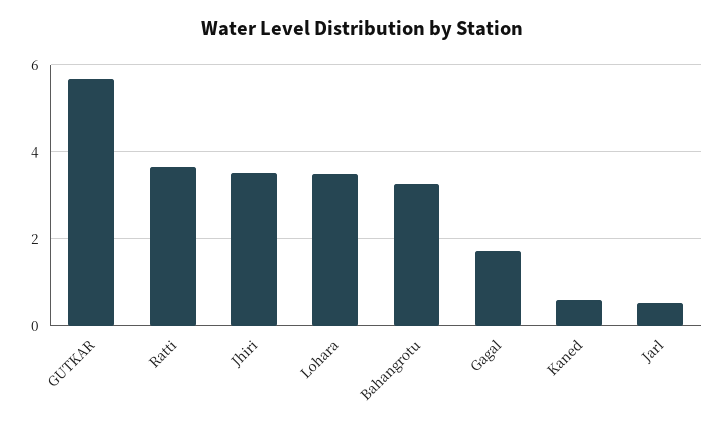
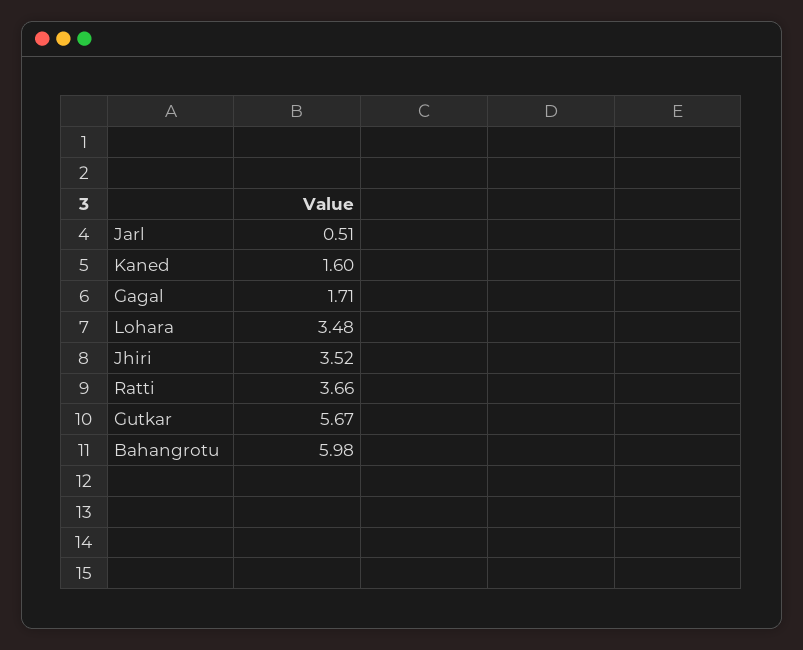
  {
    "GUTKAR": 5.67,
    "Ratti": 3.66,
    "Jhiri": 3.52,
    "Lohara": 3.48,
-   "Bahangrotu": 3.2,
+   "Bahangrotu": 5.98,
    "Gagal": 1.71,
-   "Kaned": 0.6,
+   "Kaned": 1.6,
    "Jarl": 0.51
  }

